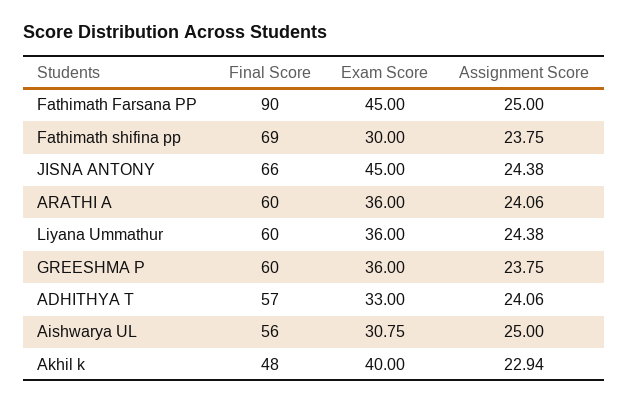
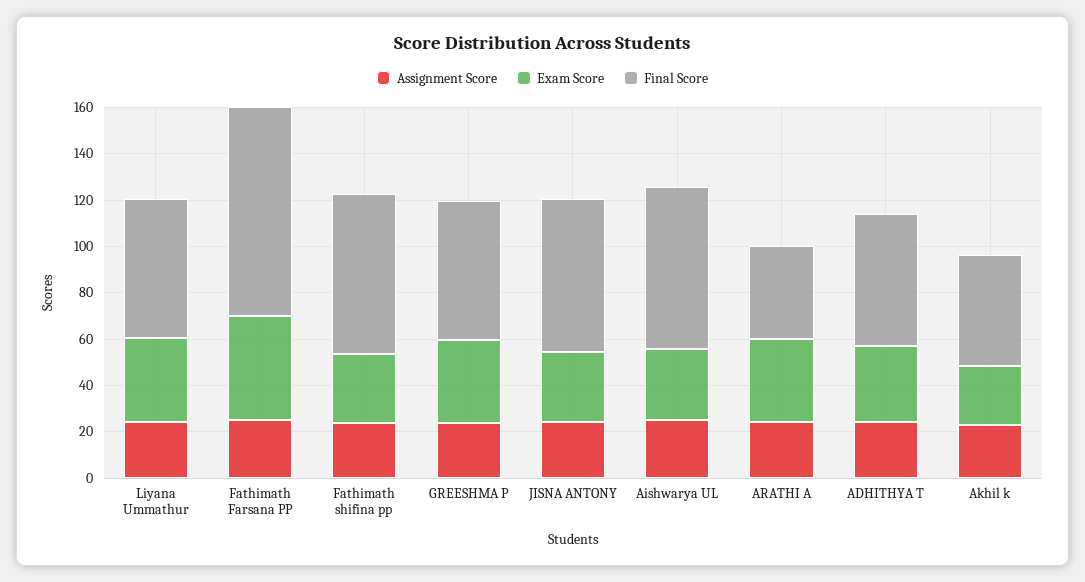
  {
    "Final Score": {
      "Fathimath Farsana PP": 90,
      "Fathimath shifina pp": 69,
      "JISNA ANTONY": 66,
-     "ARATHI A": 60,
+     "ARATHI A": 40,
      "Liyana Ummathur": 60,
      "GREESHMA P": 60,
      "ADHITHYA T": 57,
-     "Aishwarya UL": 56,
+     "Aishwarya UL": 70,
      "Akhil k": 48
    },
    "Exam Score": {
      "Fathimath Farsana PP": 45,
      "Fathimath shifina pp": 30,
-     "JISNA ANTONY": 45,
+     "JISNA ANTONY": 30,
      "ARATHI A": 36,
      "Liyana Ummathur": 36,
      "GREESHMA P": 36,
      "ADHITHYA T": 33,
      "Aishwarya UL": 30.75,
-     "Akhil k": 40
+     "Akhil k": 25
    },
    "Assignment Score": {
      "Fathimath Farsana PP": 25,
      "Fathimath shifina pp": 23.75,
      "JISNA ANTONY": 24.38,
      "ARATHI A": 24.06,
      "Liyana Ummathur": 24.38,
      "GREESHMA P": 23.75,
      "ADHITHYA T": 24.06,
      "Aishwarya UL": 25,
      "Akhil k": 22.94
    }
  }

